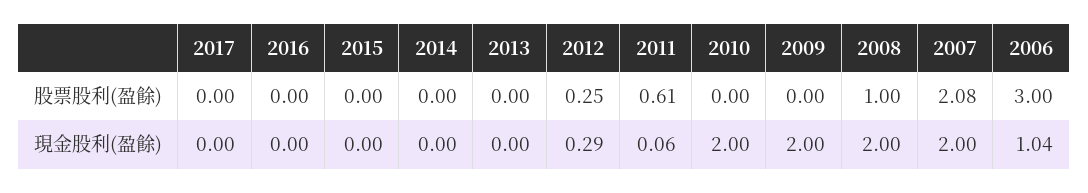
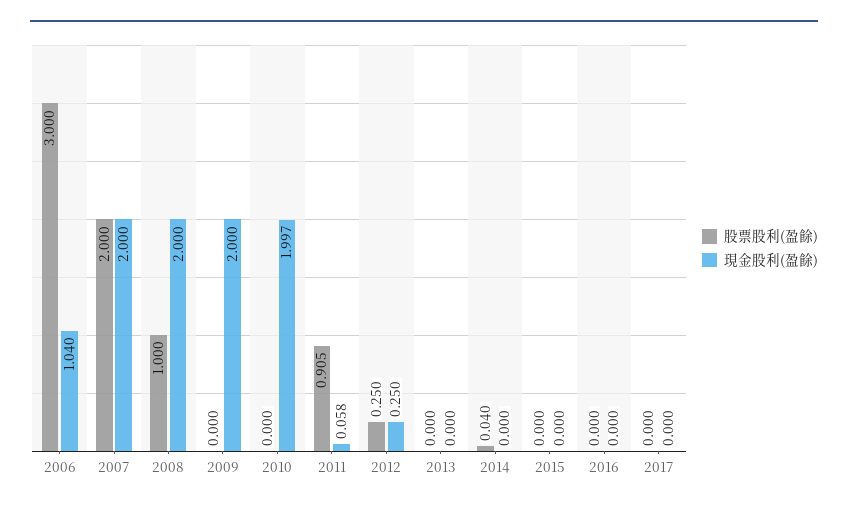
  {
    "股票股利(盈餘)": {
      "2017": 0,
      "2016": 0,
      "2015": 0,
-     "2014": 0,
+     "2014": 0.04,
      "2013": 0,
      "2012": 0.25,
-     "2011": 0.61,
+     "2011": 0.905,
      "2010": 0,
      "2009": 0,
      "2008": 1,
-     "2007": 2.08,
+     "2007": 2,
      "2006": 3
    },
    "現金股利(盈餘)": {
      "2017": 0,
      "2016": 0,
      "2015": 0,
      "2014": 0,
      "2013": 0,
-     "2012": 0.29,
+     "2012": 0.25,
      "2011": 0.058,
      "2010": 1.997,
      "2009": 2,
      "2008": 2,
      "2007": 2,
      "2006": 1.04
    }
  }

